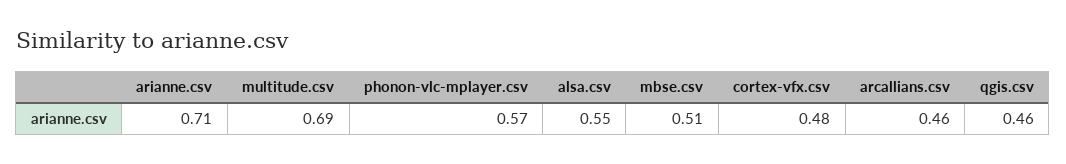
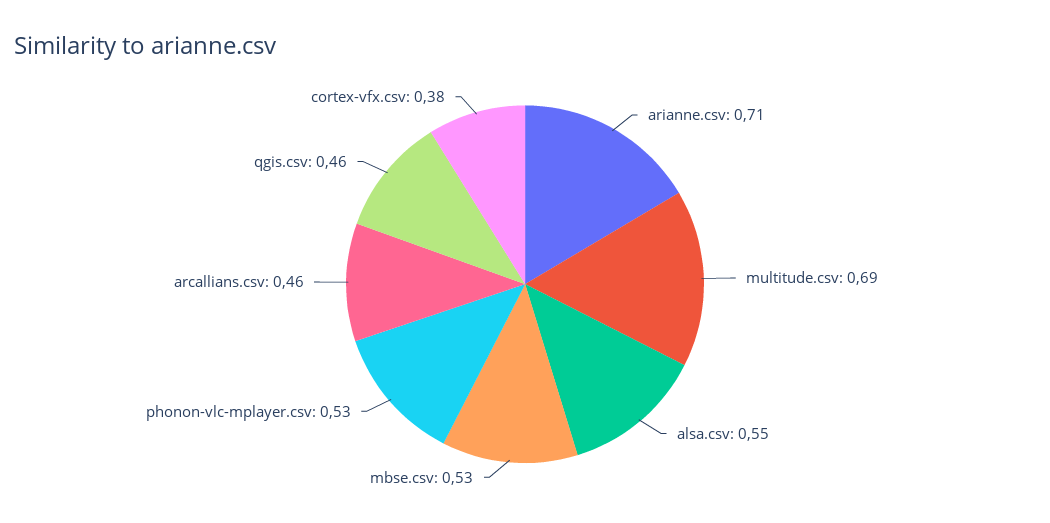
  {
    "arianne.csv": 0.71,
    "multitude.csv": 0.69,
-   "phonon-vlc-mplayer.csv": 0.57,
+   "phonon-vlc-mplayer.csv": 0.53,
    "alsa.csv": 0.55,
-   "mbse.csv": 0.51,
+   "mbse.csv": 0.53,
-   "cortex-vfx.csv": 0.48,
+   "cortex-vfx.csv": 0.38,
    "arcallians.csv": 0.46,
    "qgis.csv": 0.46
  }

